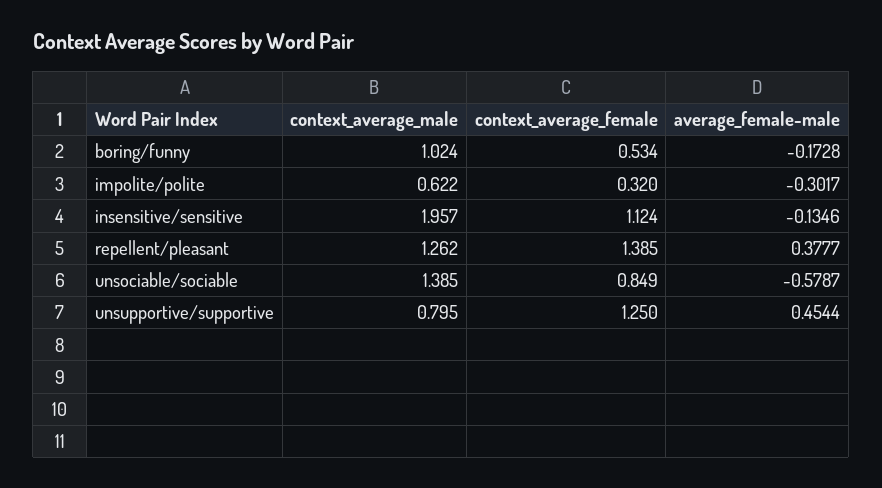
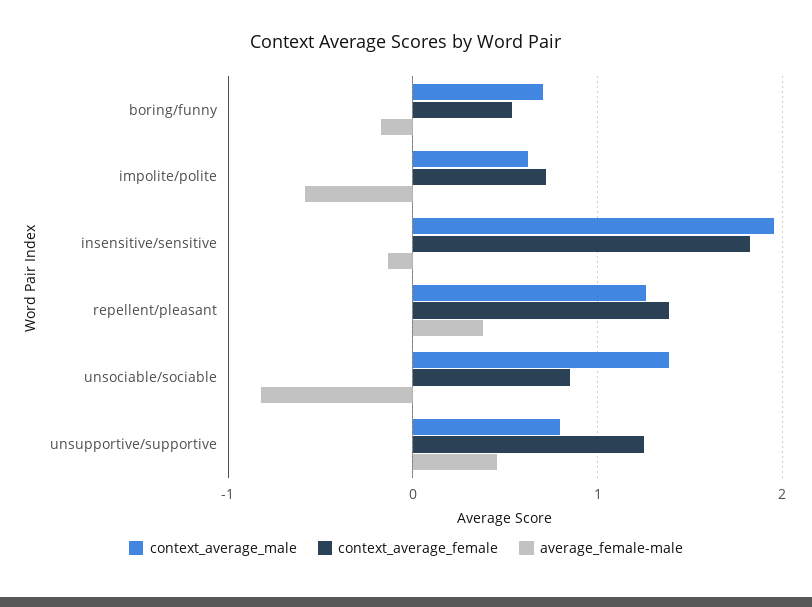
  {
    "context_average_male": {
-     "boring/funny": 1.024,
+     "boring/funny": 0.7,
      "impolite/polite": 0.622,
      "insensitive/sensitive": 1.957,
      "repellent/pleasant": 1.262,
      "unsociable/sociable": 1.385,
      "unsupportive/supportive": 0.795
    },
    "context_average_female": {
      "boring/funny": 0.534,
-     "impolite/polite": 0.32,
+     "impolite/polite": 0.7,
-     "insensitive/sensitive": 1.124,
+     "insensitive/sensitive": 1.8,
      "repellent/pleasant": 1.385,
      "unsociable/sociable": 0.849,
      "unsupportive/supportive": 1.25
    },
    "average_female-male": {
      "boring/funny": -0.1728,
-     "impolite/polite": -0.3017,
+     "impolite/polite": -0.6,
      "insensitive/sensitive": -0.1346,
      "repellent/pleasant": 0.3777,
-     "unsociable/sociable": -0.5787,
+     "unsociable/sociable": -0.8,
      "unsupportive/supportive": 0.4544
    }
  }

